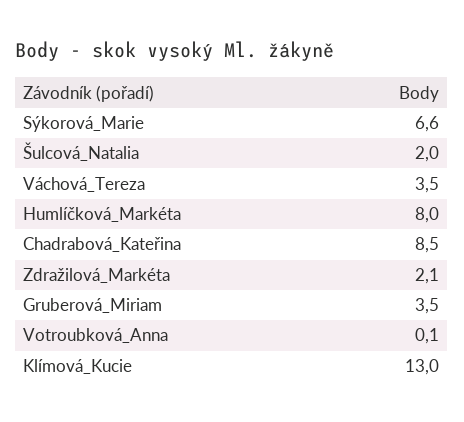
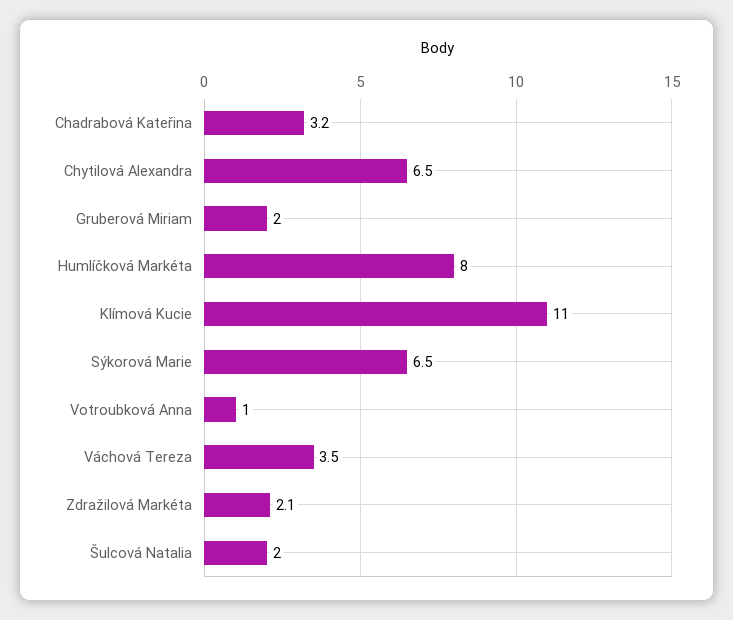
  {
-   "Sýkorová_Marie": 6.6,
+   "Sýkorová_Marie": 6.5,
    "Šulcová_Natalia": 2,
    "Váchová_Tereza": 3.5,
    "Humlíčková_Markéta": 8,
-   "Chadrabová_Kateřina": 8.5,
+   "Chadrabová_Kateřina": 3.2,
    "Zdražilová_Markéta": 2.1,
-   "Gruberová_Miriam": 3.5,
+   "Gruberová_Miriam": 2,
-   "Votroubková_Anna": 0.1,
+   "Votroubková_Anna": 1,
-   "Klímová_Kucie": 13
+   "Klímová_Kucie": 11,
+   "Chytilová Alexandra": 6.5
  }

